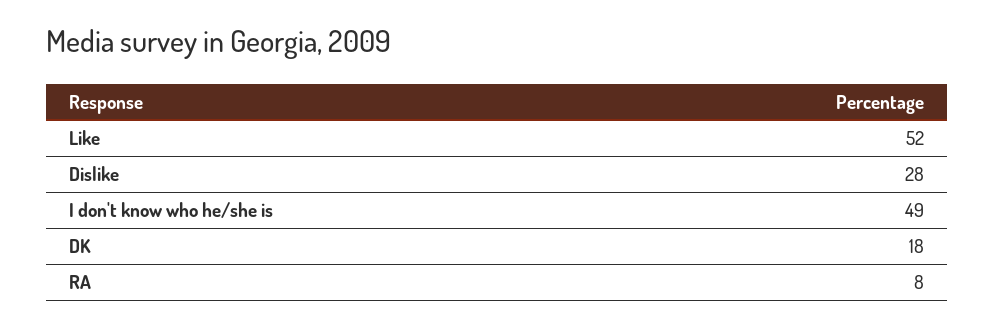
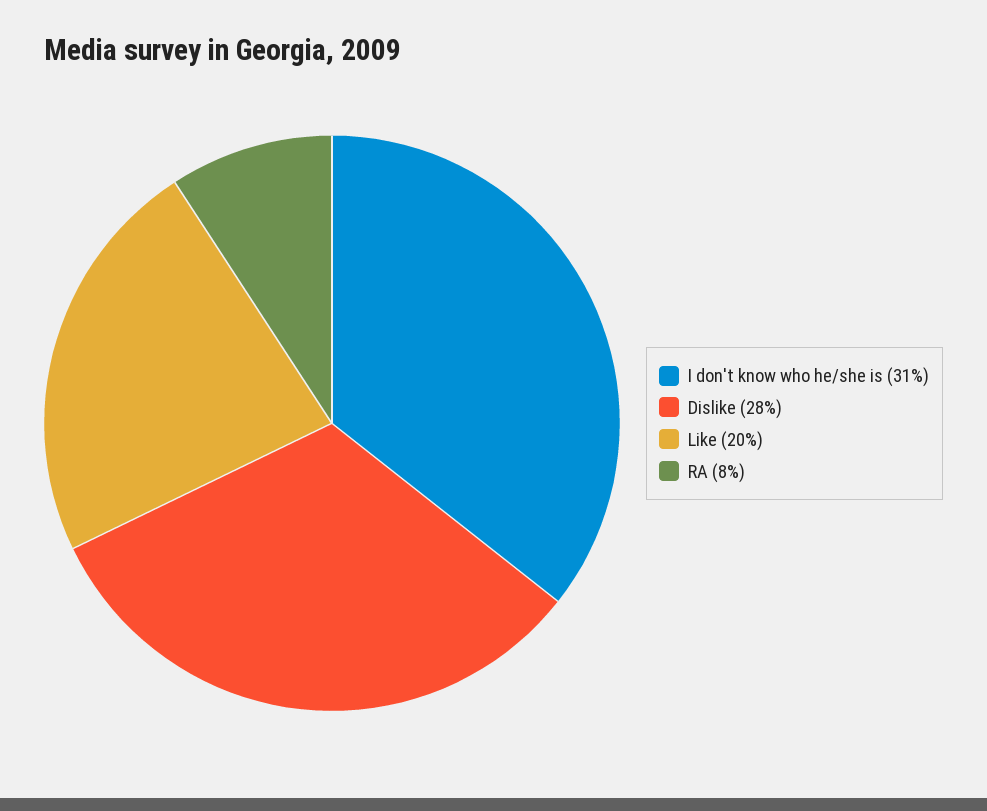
  {
-   "Like": 52,
+   "Like": 20,
    "Dislike": 28,
-   "I don't know who he/she is": 49,
+   "I don't know who he/she is": 31,
-   "DK": 18,
    "RA": 8
  }

